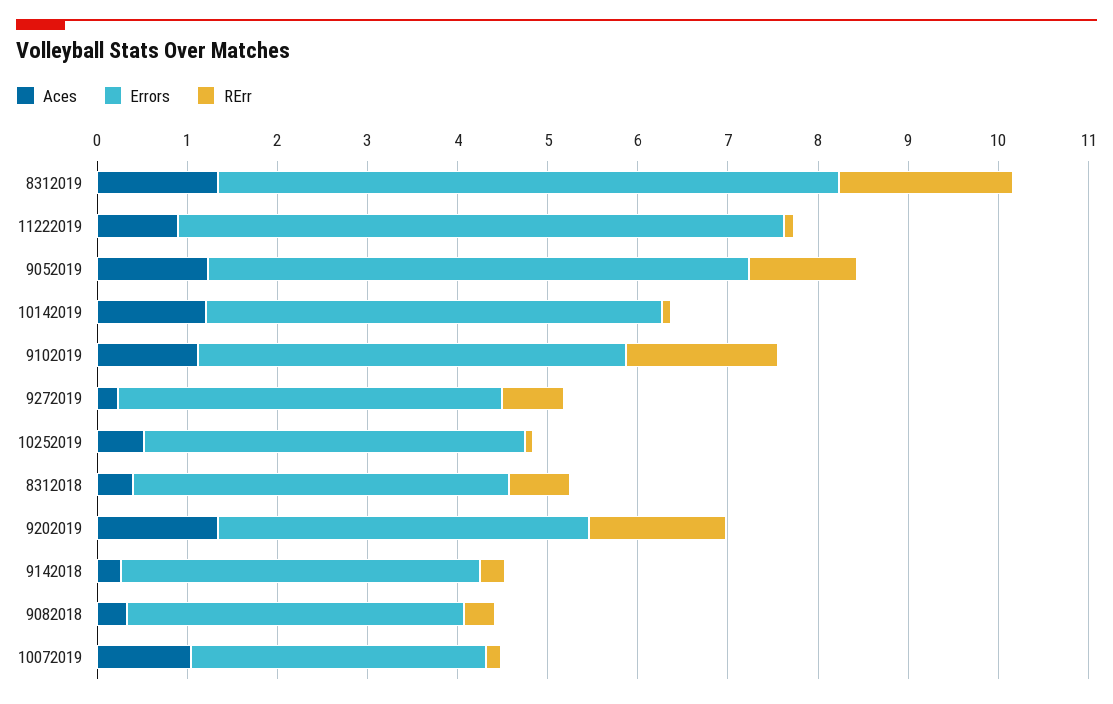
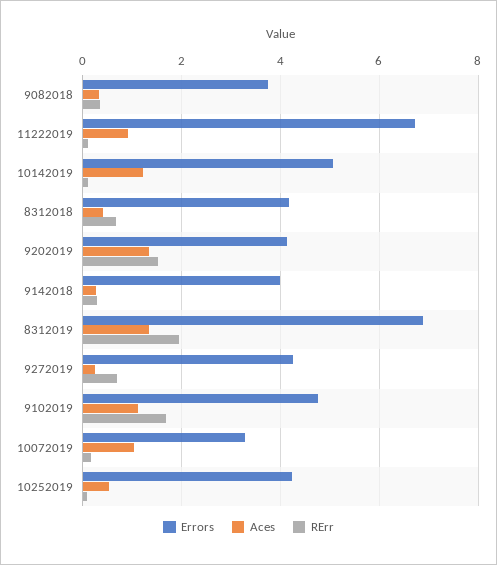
  {
    "Aces": {
      "8312019": 1.4,
      "11222019": 1,
-     "9052019": 1.2,
      "10142019": 1.2,
      "9102019": 1.2,
      "9272019": 0.2,
      "10252019": 0.6,
      "8312018": 0.4,
      "9202019": 1.4,
      "9142018": 0.2,
      "9082018": 0.4,
      "10072019": 1
    },
    "Errors": {
      "8312019": 6.8,
      "11222019": 6.8,
-     "9052019": 6,
      "10142019": 5,
      "9102019": 4.8,
      "9272019": 4.2,
      "10252019": 4.2,
      "8312018": 4.2,
      "9202019": 4.2,
      "9142018": 4,
      "9082018": 3.8,
      "10072019": 3.2
    },
    "RErr": {
      "8312019": 2,
      "11222019": 0.2,
-     "9052019": 1.2,
      "10142019": 0.2,
      "9102019": 1.6,
      "9272019": 0.6,
      "10252019": 0,
      "8312018": 0.6,
      "9202019": 1.6,
      "9142018": 0.2,
      "9082018": 0.4,
      "10072019": 0.2
    }
  }

